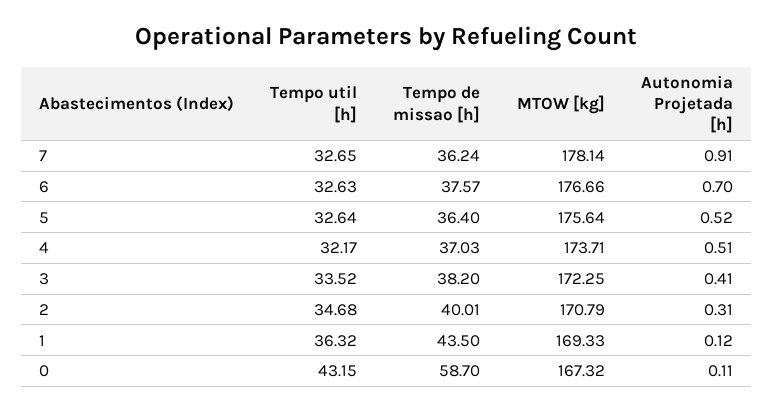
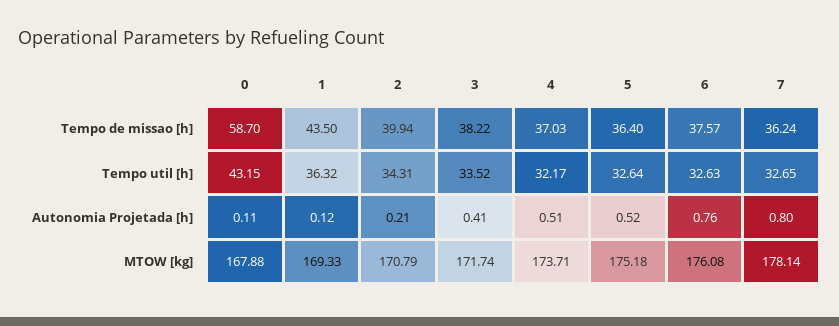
  {
    "Tempo util [h]": {
      "7": 32.65,
      "6": 32.63,
      "5": 32.64,
      "4": 32.17,
      "3": 33.52,
-     "2": 34.68,
+     "2": 34.31,
      "1": 36.32,
      "0": 43.15
    },
    "Tempo de missao [h]": {
      "7": 36.24,
      "6": 37.57,
      "5": 36.4,
      "4": 37.03,
-     "3": 38.2,
+     "3": 38.22,
-     "2": 40.01,
+     "2": 39.94,
      "1": 43.5,
      "0": 58.7
    },
    "MTOW [kg]": {
      "7": 178.14,
-     "6": 176.66,
+     "6": 176.08,
-     "5": 175.64,
+     "5": 175.18,
      "4": 173.71,
-     "3": 172.25,
+     "3": 171.74,
      "2": 170.79,
      "1": 169.33,
-     "0": 167.32
+     "0": 167.88
    },
    "Autonomia Projetada [h]": {
-     "7": 0.91,
+     "7": 0.8,
-     "6": 0.7,
+     "6": 0.76,
      "5": 0.52,
      "4": 0.51,
      "3": 0.41,
-     "2": 0.31,
+     "2": 0.21,
      "1": 0.12,
      "0": 0.11
    }
  }

